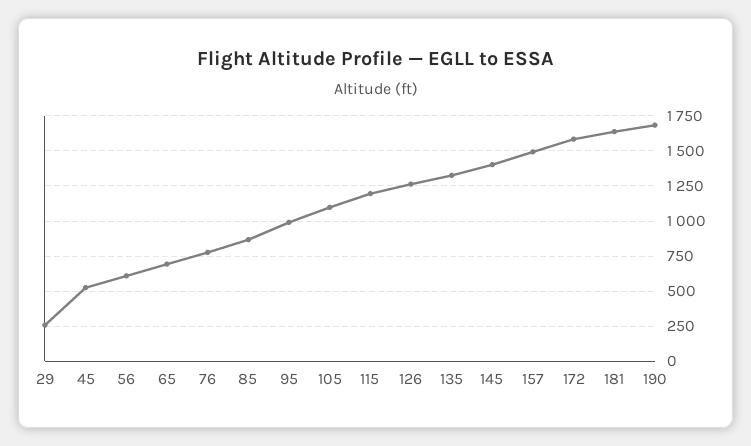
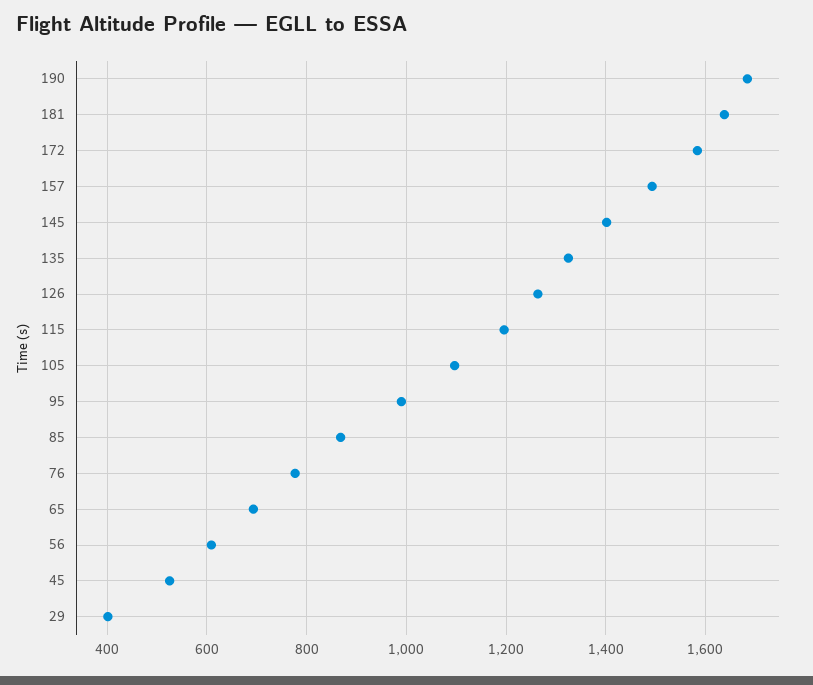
  {
-   "29": 250,
+   "29": 400,
    "45": 520,
    "56": 600,
    "65": 700,
    "76": 780,
    "85": 860,
    "95": 1000,
    "105": 1100,
    "115": 1200,
    "126": 1260,
    "135": 1320,
    "145": 1400,
    "157": 1500,
    "172": 1580,
    "181": 1640,
    "190": 1680
  }

